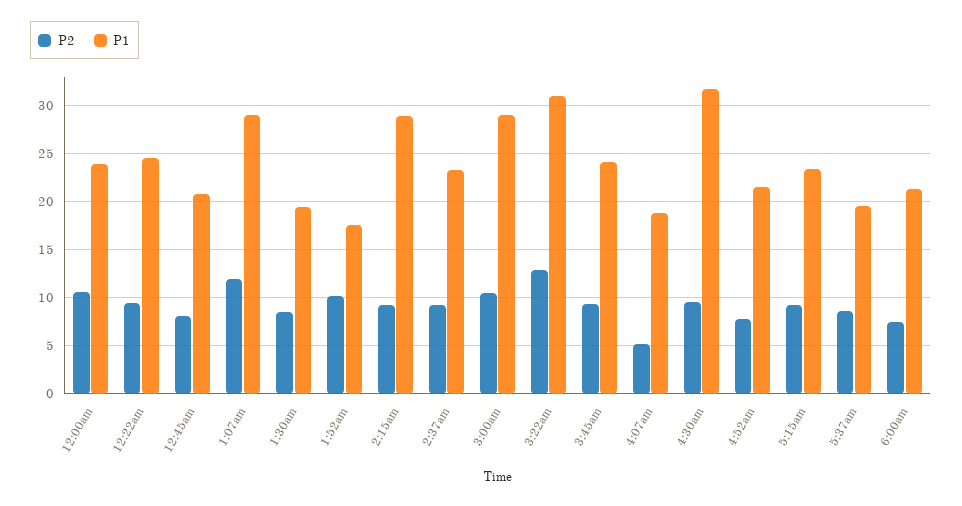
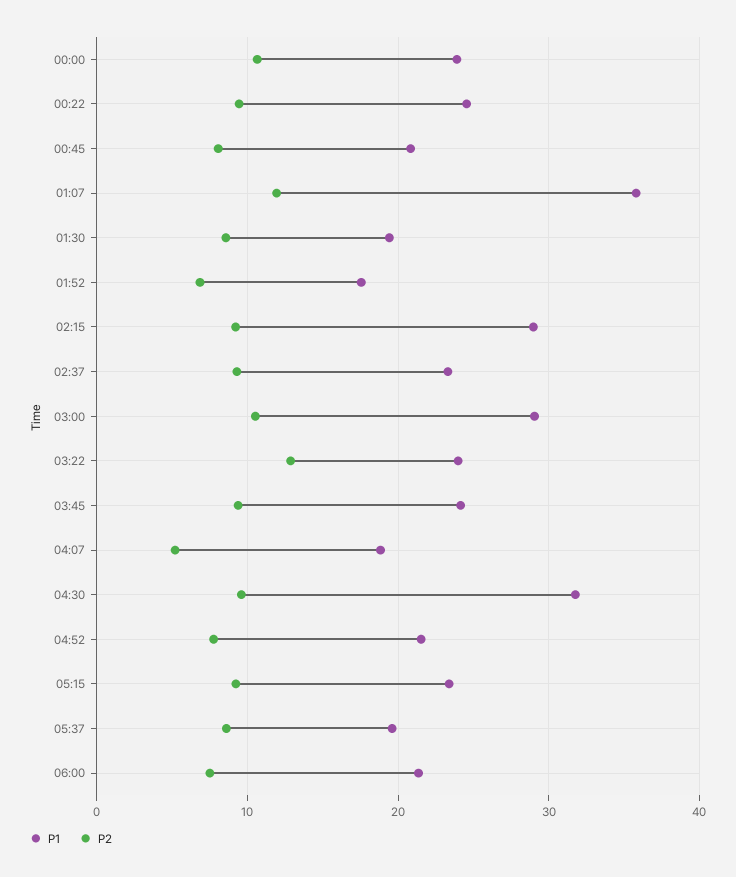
  {
    "P2": {
      "12:00am": 11,
      "12:22am": 9,
      "12:45am": 8,
      "1:07am": 12,
      "1:30am": 9,
-     "1:52am": 10,
+     "1:52am": 7,
      "2:15am": 9,
      "2:37am": 9,
      "3:00am": 11,
      "3:22am": 13,
      "3:45am": 9,
      "4:07am": 5,
      "4:30am": 10,
      "4:52am": 8,
      "5:15am": 9,
      "5:37am": 9,
      "6:00am": 8
    },
    "P1": {
      "12:00am": 24,
      "12:22am": 25,
      "12:45am": 21,
-     "1:07am": 29,
+     "1:07am": 36,
      "1:30am": 19,
      "1:52am": 18,
      "2:15am": 29,
      "2:37am": 23,
      "3:00am": 29,
-     "3:22am": 31,
+     "3:22am": 24,
      "3:45am": 24,
      "4:07am": 19,
      "4:30am": 32,
      "4:52am": 22,
      "5:15am": 23,
      "5:37am": 20,
      "6:00am": 21
    }
  }

